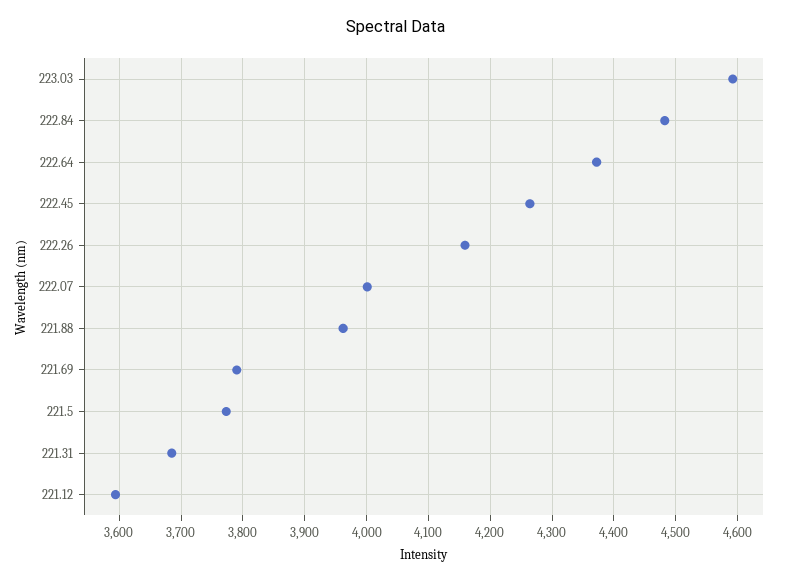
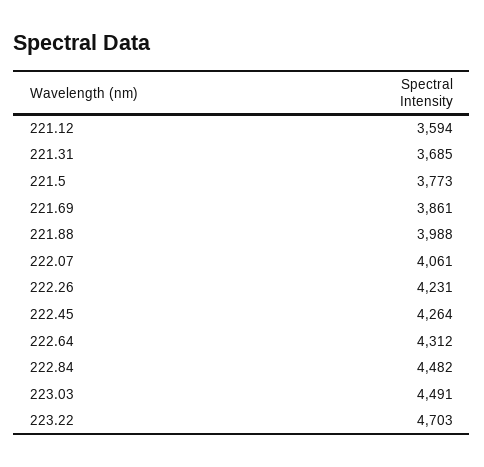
  {
-   "223.03": 4590,
+   "223.03": 4491,
    "222.84": 4482,
-   "222.64": 4370,
+   "222.64": 4312,
    "222.45": 4264,
-   "222.26": 4160,
+   "222.26": 4231,
-   "222.07": 4000,
+   "222.07": 4061,
-   "221.88": 3960,
+   "221.88": 3988,
-   "221.69": 3790,
+   "221.69": 3861,
    "221.5": 3773,
    "221.31": 3685,
-   "221.12": 3594
+   "221.12": 3594,
+   "223.22": 4703
  }

